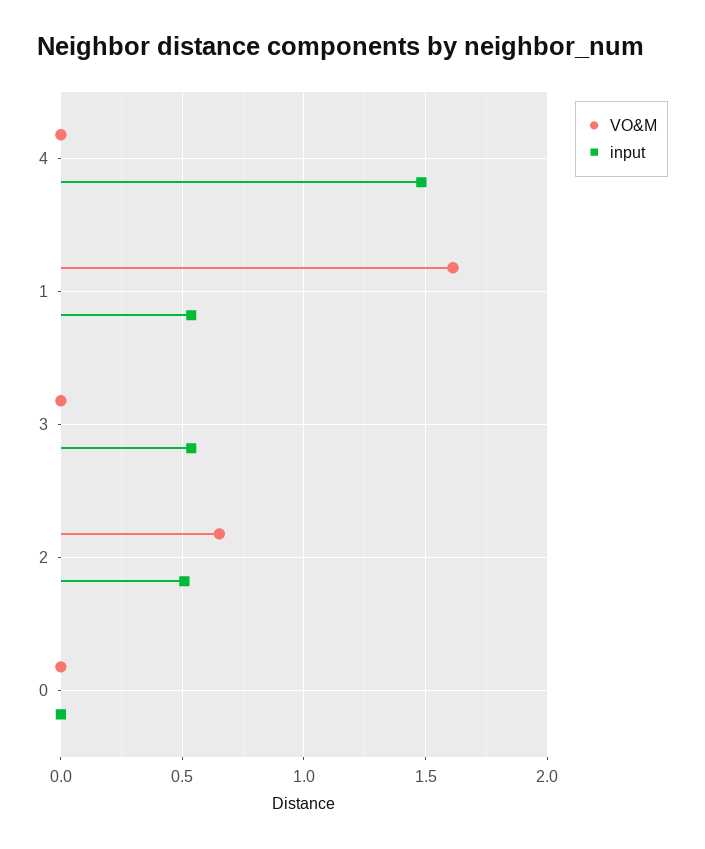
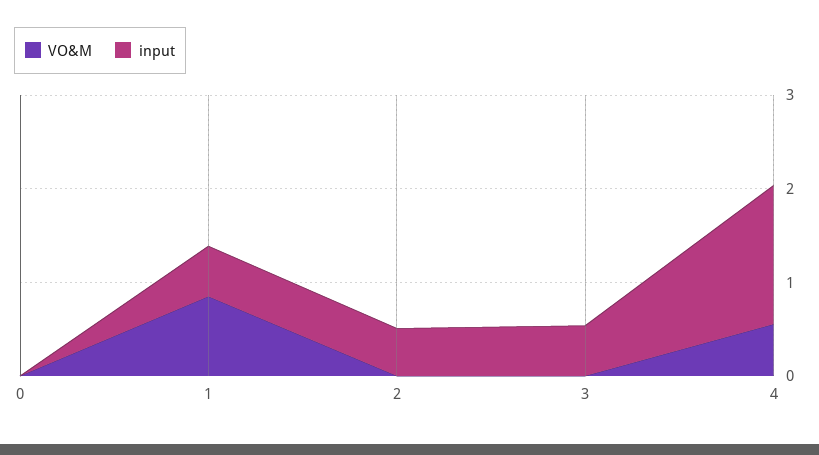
  {
    "VO&M": {
-     "4": 0,
+     "4": 0.6,
-     "1": 1.6,
+     "1": 0.8,
      "3": 0,
-     "2": 0.65,
+     "2": 0,
      "0": 0
    },
    "input": {
      "4": 1.5,
      "1": 0.55,
      "3": 0.55,
      "2": 0.5,
      "0": 0
    }
  }

